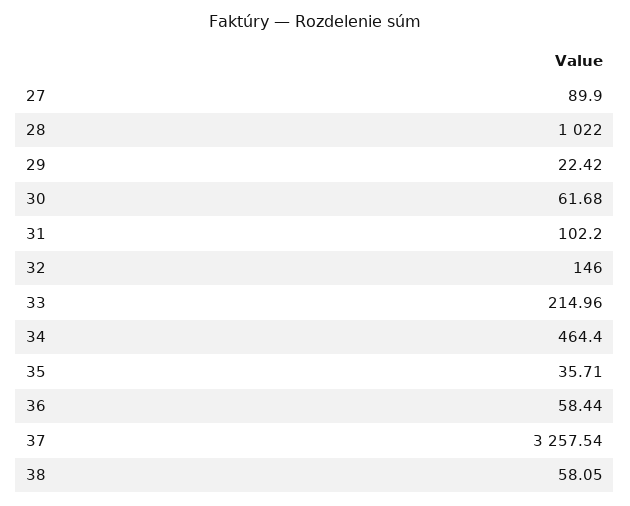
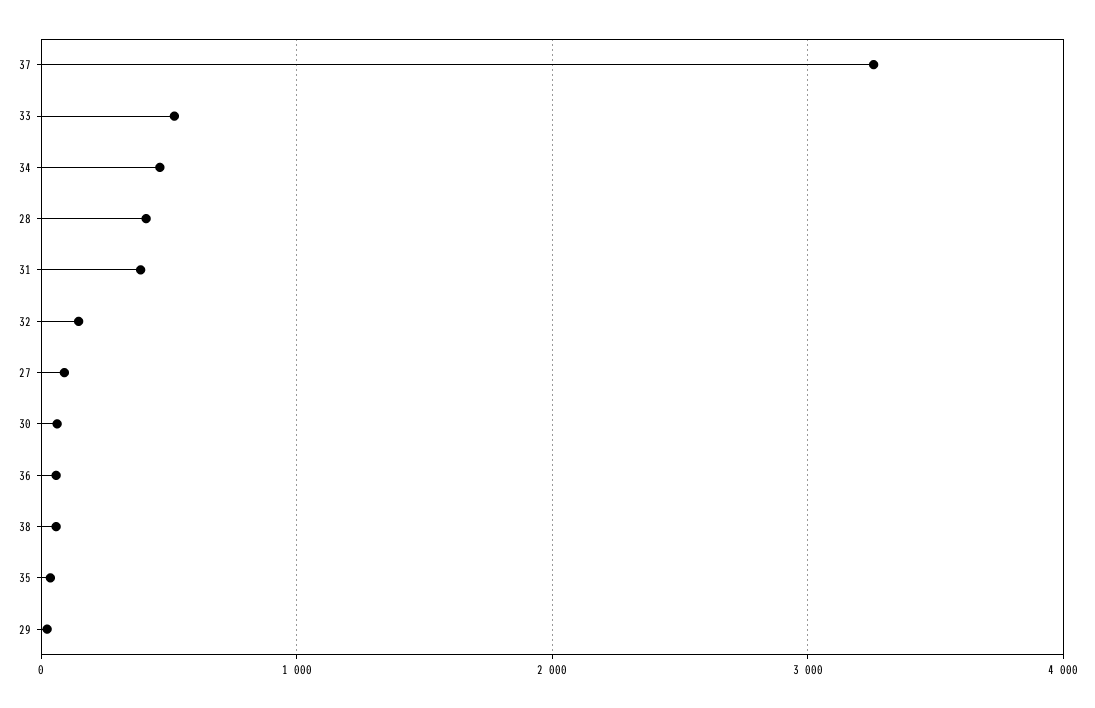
  {
    "27": 89.9,
-   "28": 1022,
+   "28": 400,
    "29": 22.42,
    "30": 61.68,
-   "31": 102.2,
+   "31": 400,
    "32": 146,
-   "33": 214.96,
+   "33": 500,
    "34": 464.4,
    "35": 35.71,
    "36": 58.44,
    "37": 3257.54,
    "38": 58.05
  }

